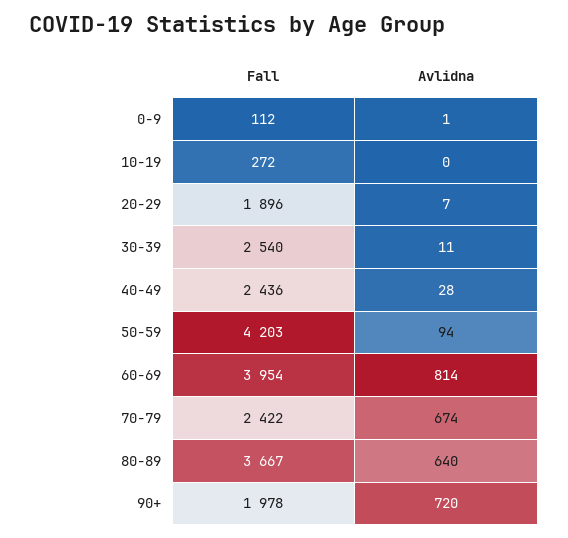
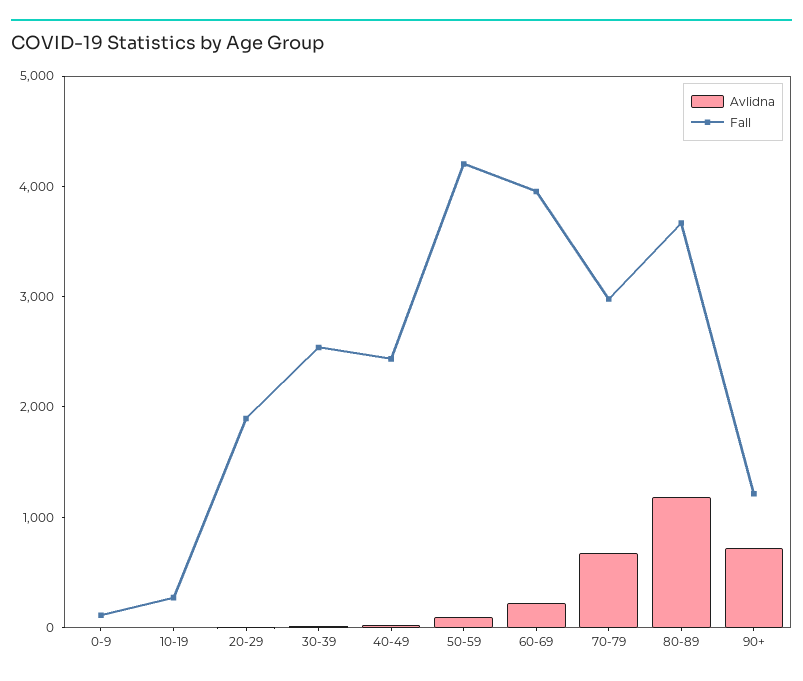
  {
    "Fall": {
      "0-9": 112,
      "10-19": 272,
      "20-29": 1896,
      "30-39": 2540,
      "40-49": 2436,
      "50-59": 4203,
      "60-69": 3954,
-     "70-79": 2422,
+     "70-79": 3000,
      "80-89": 3667,
-     "90+": 1978
+     "90+": 1200
    },
    "Avlidna": {
      "0-9": 1,
      "10-19": 0,
      "20-29": 7,
      "30-39": 11,
      "40-49": 28,
      "50-59": 94,
-     "60-69": 814,
+     "60-69": 200,
      "70-79": 674,
-     "80-89": 640,
+     "80-89": 1200,
      "90+": 720
    }
  }

